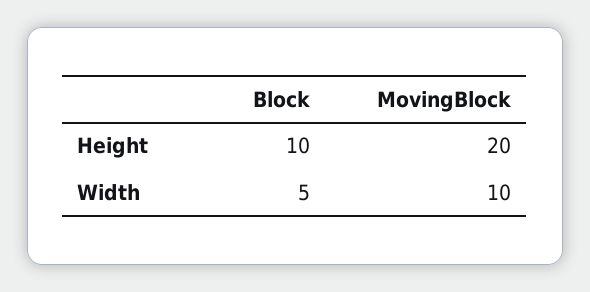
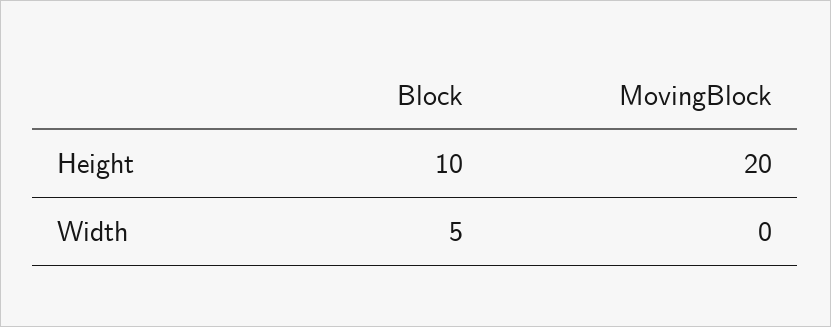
  {
    "Block": {
      "Height": 10,
      "Width": 5
    },
    "MovingBlock": {
      "Height": 20,
-     "Width": 10
+     "Width": 0
    }
  }

